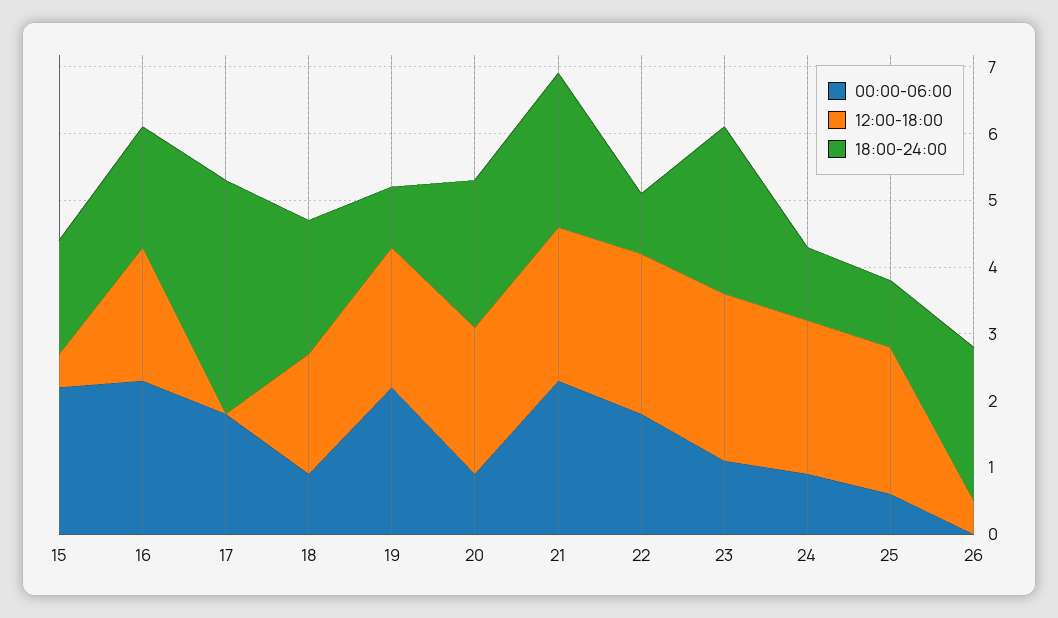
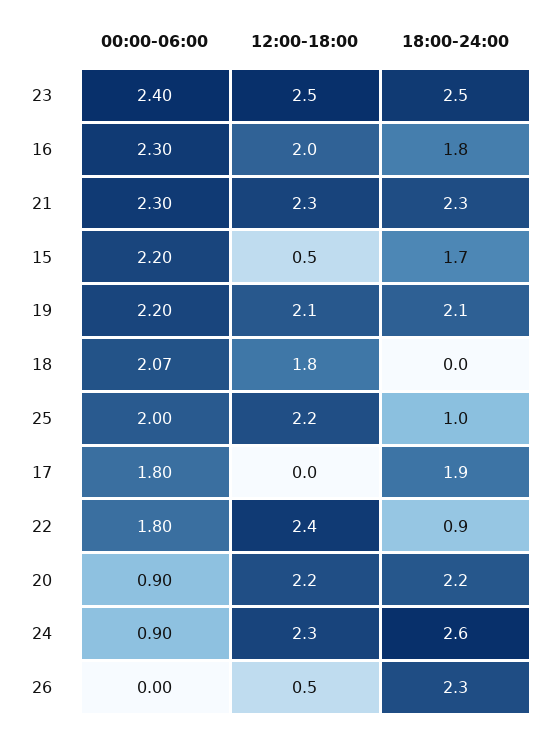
  {
    "00:00-06:00": {
      "15": 2.2,
      "16": 2.3,
      "17": 1.8,
-     "18": 1,
+     "18": 2.07,
      "19": 2.2,
      "20": 0.9,
      "21": 2.3,
      "22": 1.8,
-     "23": 1,
+     "23": 2.4,
      "24": 0.9,
-     "25": 0.5,
+     "25": 2,
      "26": 0
    },
    "12:00-18:00": {
      "15": 0.5,
      "16": 2,
      "17": 0,
      "18": 1.8,
      "19": 2.1,
      "20": 2.2,
      "21": 2.3,
      "22": 2.4,
      "23": 2.5,
      "24": 2.3,
      "25": 2.2,
      "26": 0.5
    },
    "18:00-24:00": {
      "15": 1.7,
      "16": 1.8,
-     "17": 3.5,
+     "17": 1.9,
-     "18": 2,
+     "18": 0,
-     "19": 1,
+     "19": 2.1,
      "20": 2.2,
      "21": 2.3,
      "22": 0.9,
      "23": 2.5,
-     "24": 1,
+     "24": 2.6,
      "25": 1,
      "26": 2.3
    }
  }

